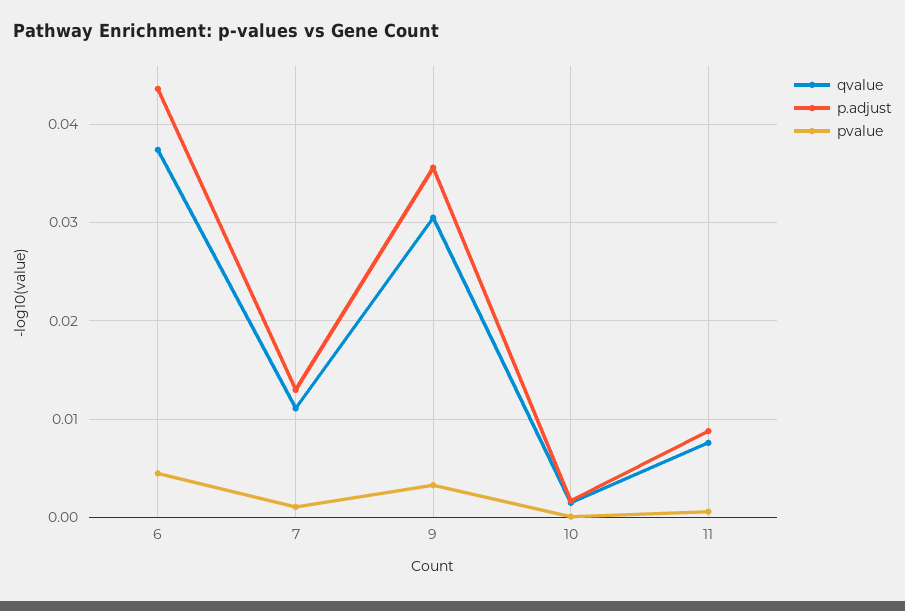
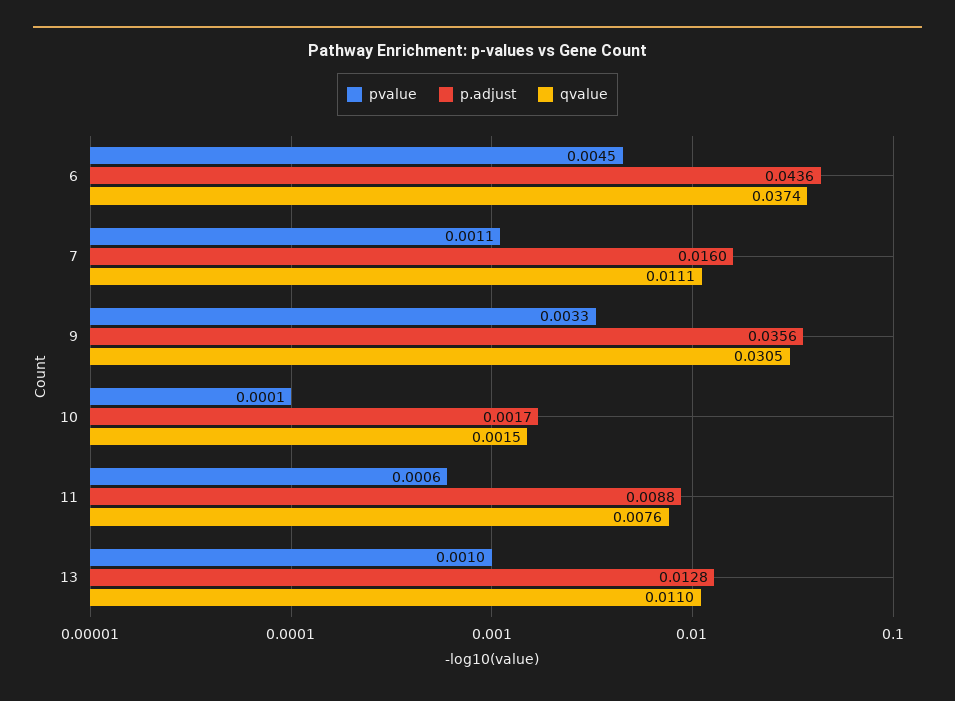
  {
    "qvalue": {
      "6": 0.0374,
      "7": 0.0111,
      "9": 0.0305,
      "10": 0.0015,
-     "11": 0.0076
+     "11": 0.0076,
+     "13": 0.011
    },
    "p.adjust": {
      "6": 0.0436,
-     "7": 0.013,
+     "7": 0.016,
      "9": 0.0356,
      "10": 0.0017,
-     "11": 0.0088
+     "11": 0.0088,
+     "13": 0.0128
    },
    "pvalue": {
      "6": 0.0045,
      "7": 0.0011,
      "9": 0.0033,
      "10": 0.0001,
-     "11": 0.0006
+     "11": 0.0006,
+     "13": 0.001
    }
  }

